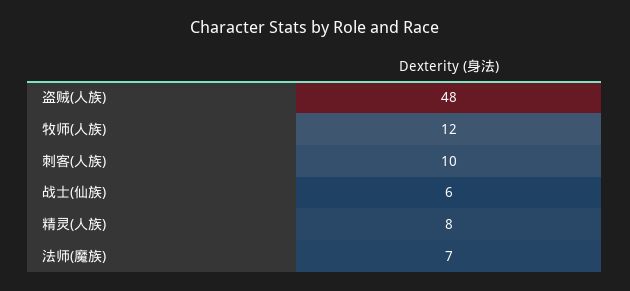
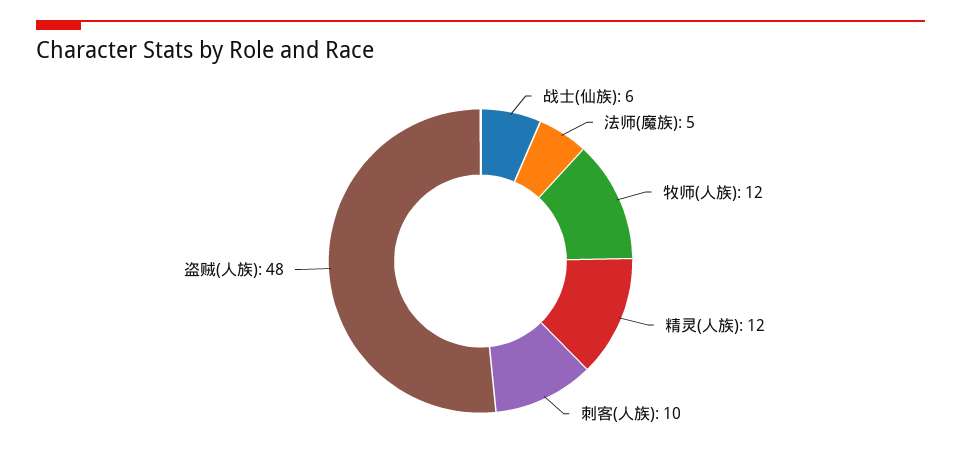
  {
    "盗贼(人族)": 48,
    "牧师(人族)": 12,
    "刺客(人族)": 10,
    "战士(仙族)": 6,
-   "精灵(人族)": 8,
+   "精灵(人族)": 12,
-   "法师(魔族)": 7
+   "法师(魔族)": 5
  }

